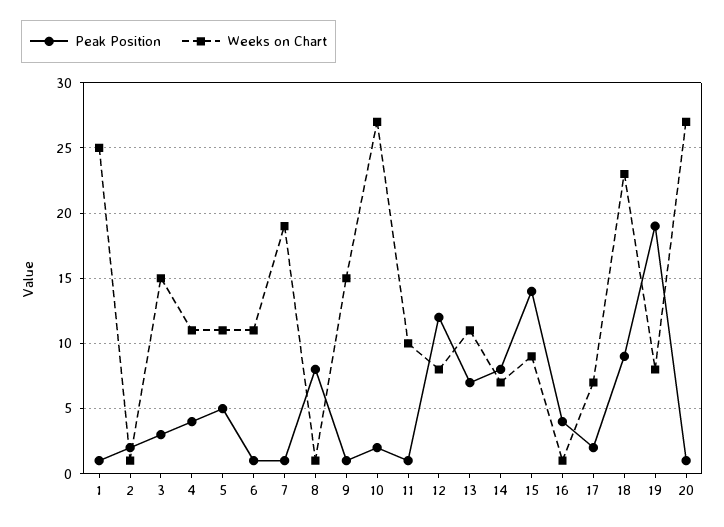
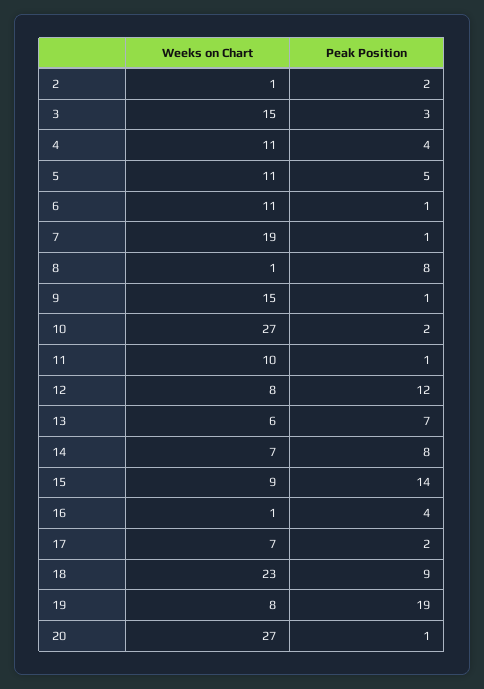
  {
    "Peak Position": {
-     "1": 1,
      "2": 2,
      "3": 3,
      "4": 4,
      "5": 5,
      "6": 1,
      "7": 1,
      "8": 8,
      "9": 1,
      "10": 2,
      "11": 1,
      "12": 12,
      "13": 7,
      "14": 8,
      "15": 14,
      "16": 4,
      "17": 2,
      "18": 9,
      "19": 19,
      "20": 1
    },
    "Weeks on Chart": {
-     "1": 25,
      "2": 1,
      "3": 15,
      "4": 11,
      "5": 11,
      "6": 11,
      "7": 19,
      "8": 1,
      "9": 15,
      "10": 27,
      "11": 10,
      "12": 8,
-     "13": 11,
+     "13": 6,
      "14": 7,
      "15": 9,
      "16": 1,
      "17": 7,
      "18": 23,
      "19": 8,
      "20": 27
    }
  }

